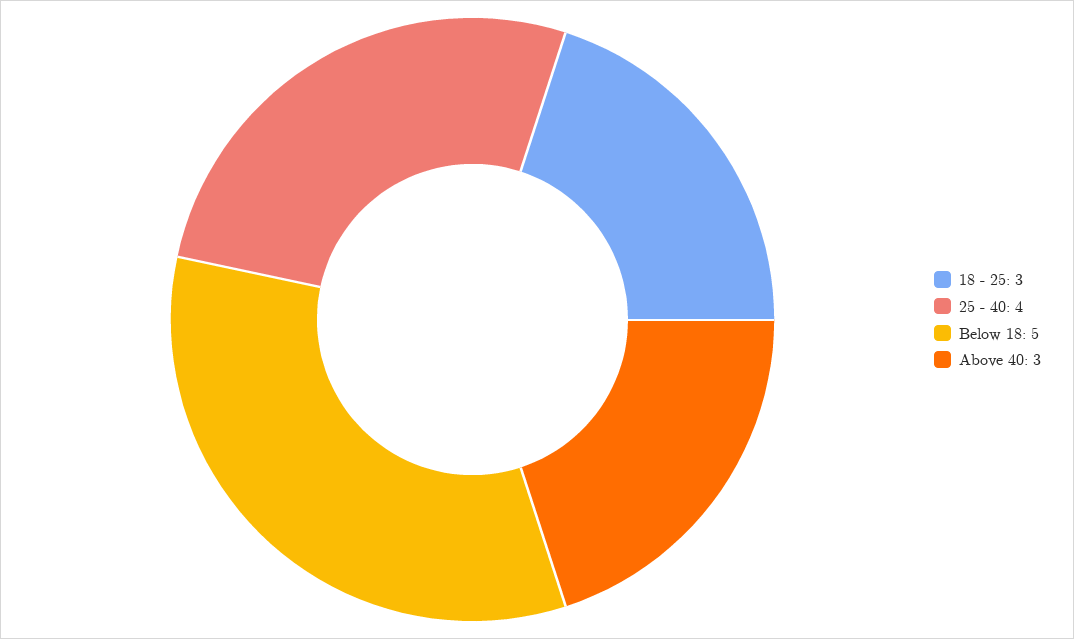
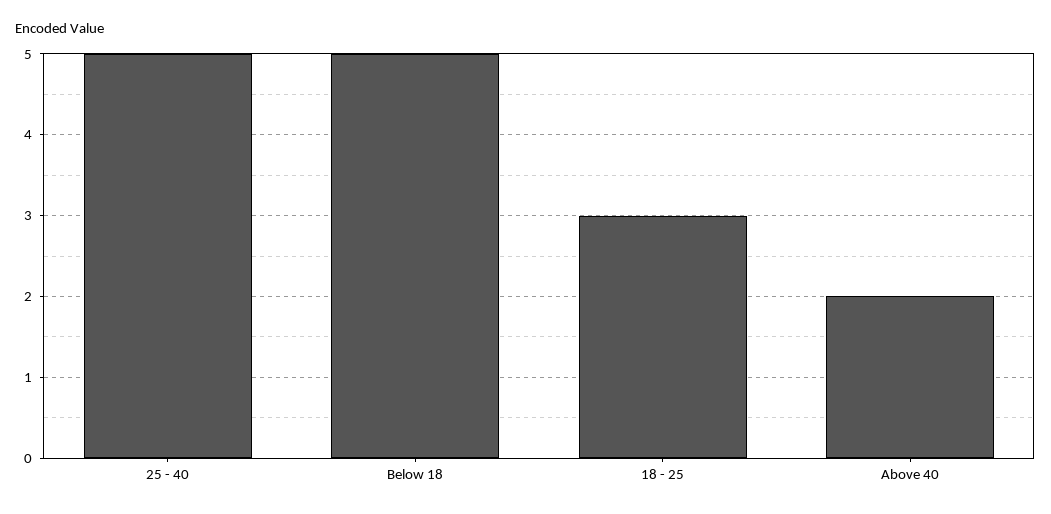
  {
    "18 - 25": 3,
-   "25 - 40": 4,
+   "25 - 40": 5,
    "Below 18": 5,
-   "Above 40": 3
+   "Above 40": 2
  }

